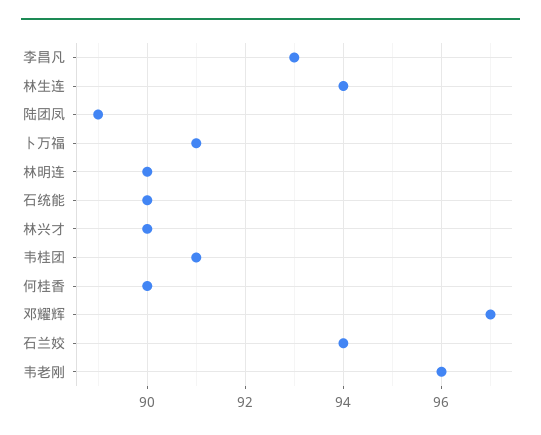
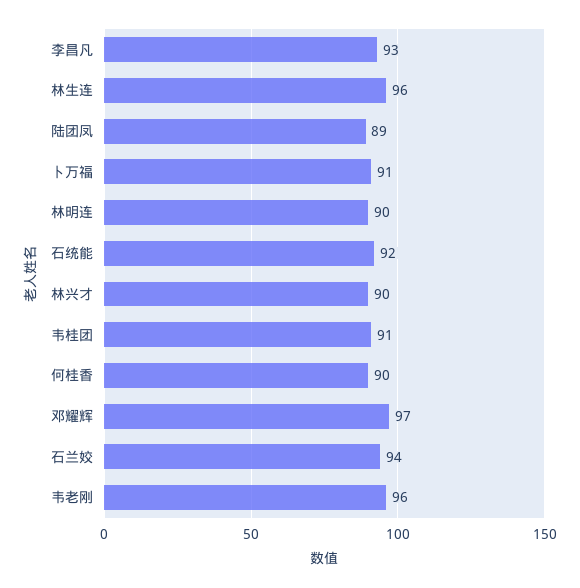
  {
    "李昌凡": 93,
-   "林生连": 94,
+   "林生连": 96,
    "陆团凤": 89,
    "卜万福": 91,
    "林明连": 90,
-   "石统能": 90,
+   "石统能": 92,
    "林兴才": 90,
    "韦桂团": 91,
    "何桂香": 90,
    "邓耀辉": 97,
    "石兰姣": 94,
    "韦老刚": 96
  }

